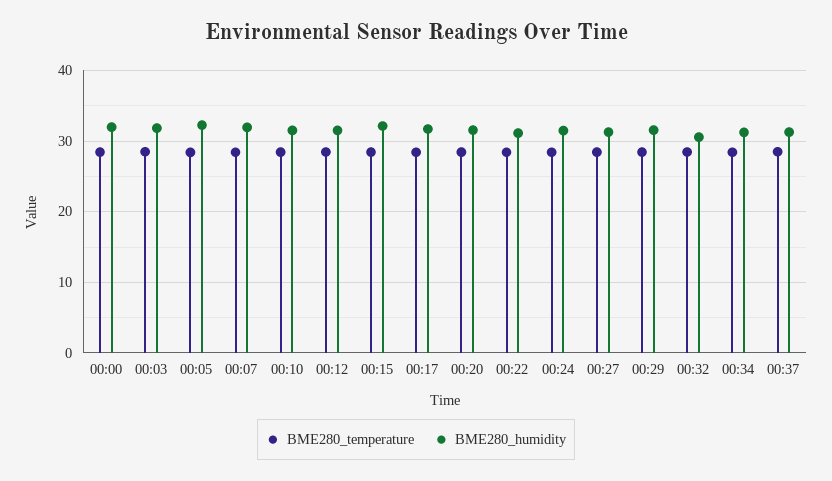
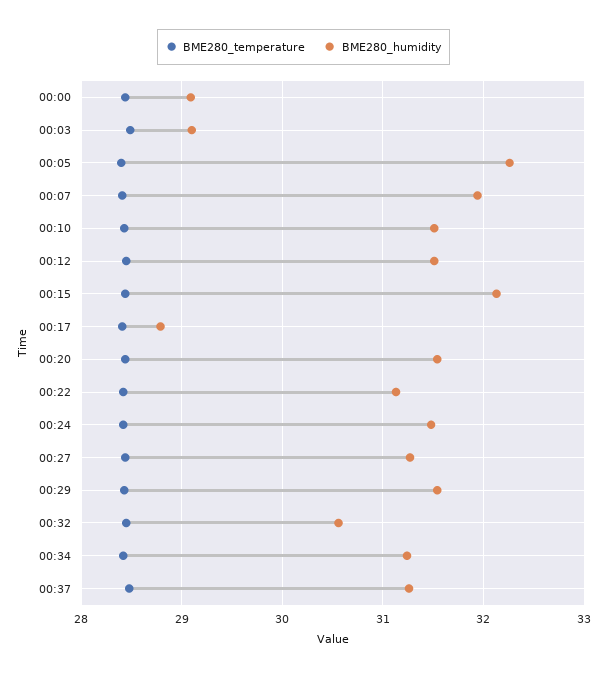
  {
    "BME280_temperature": {
      "00:00": 28.4,
      "00:03": 28.5,
      "00:05": 28.4,
      "00:07": 28.4,
      "00:10": 28.4,
      "00:12": 28.5,
      "00:15": 28.4,
      "00:17": 28.4,
      "00:20": 28.4,
      "00:22": 28.4,
      "00:24": 28.4,
      "00:27": 28.4,
      "00:29": 28.4,
      "00:32": 28.5,
      "00:34": 28.4,
      "00:37": 28.5
    },
    "BME280_humidity": {
-     "00:00": 32,
+     "00:00": 29.1,
-     "00:03": 32,
+     "00:03": 29.1,
      "00:05": 32.3,
      "00:07": 31.9,
      "00:10": 31.5,
      "00:12": 31.5,
      "00:15": 32.1,
-     "00:17": 32,
+     "00:17": 28.8,
      "00:20": 31.5,
      "00:22": 31.1,
      "00:24": 31.5,
      "00:27": 31.3,
      "00:29": 31.5,
      "00:32": 30.6,
      "00:34": 31.2,
      "00:37": 31.3
    }
  }

